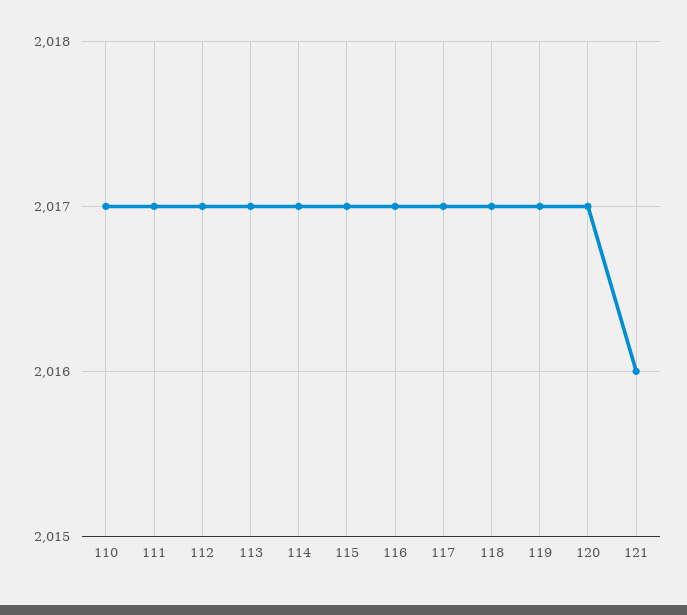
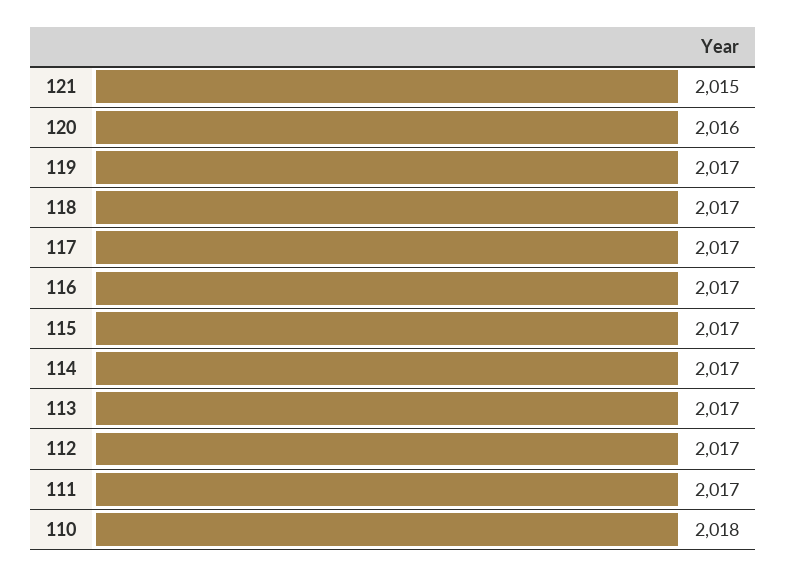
  {
-   "110": 2017,
+   "110": 2018,
    "111": 2017,
    "112": 2017,
    "113": 2017,
    "114": 2017,
    "115": 2017,
    "116": 2017,
    "117": 2017,
    "118": 2017,
    "119": 2017,
-   "120": 2017,
+   "120": 2016,
-   "121": 2016
+   "121": 2015
  }

